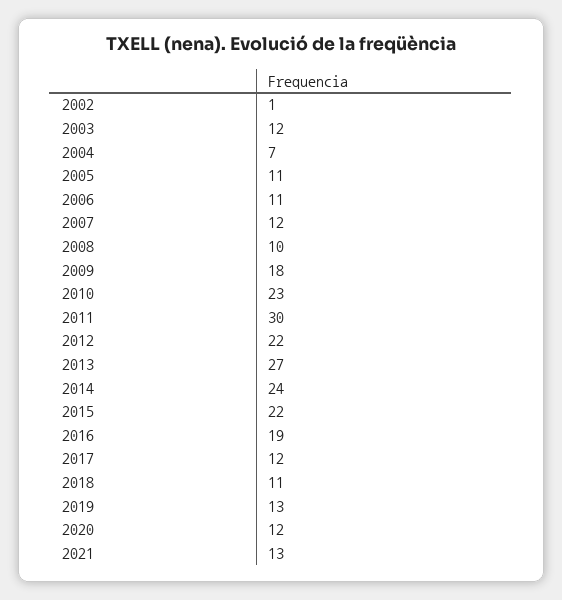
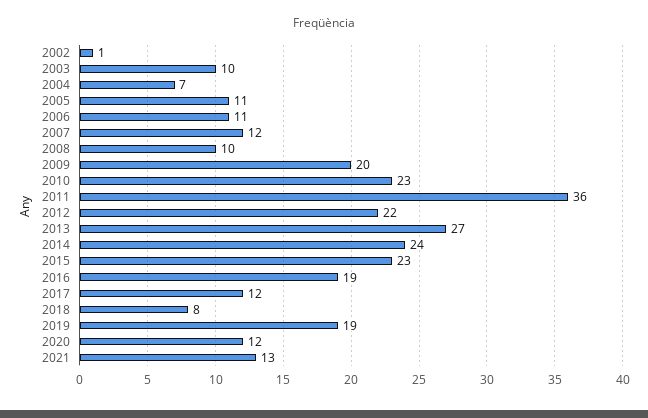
  {
    "2002": 1,
-   "2003": 12,
+   "2003": 10,
    "2004": 7,
    "2005": 11,
    "2006": 11,
    "2007": 12,
    "2008": 10,
-   "2009": 18,
+   "2009": 20,
    "2010": 23,
-   "2011": 30,
+   "2011": 36,
    "2012": 22,
    "2013": 27,
    "2014": 24,
-   "2015": 22,
+   "2015": 23,
    "2016": 19,
    "2017": 12,
-   "2018": 11,
+   "2018": 8,
-   "2019": 13,
+   "2019": 19,
    "2020": 12,
    "2021": 13
  }

